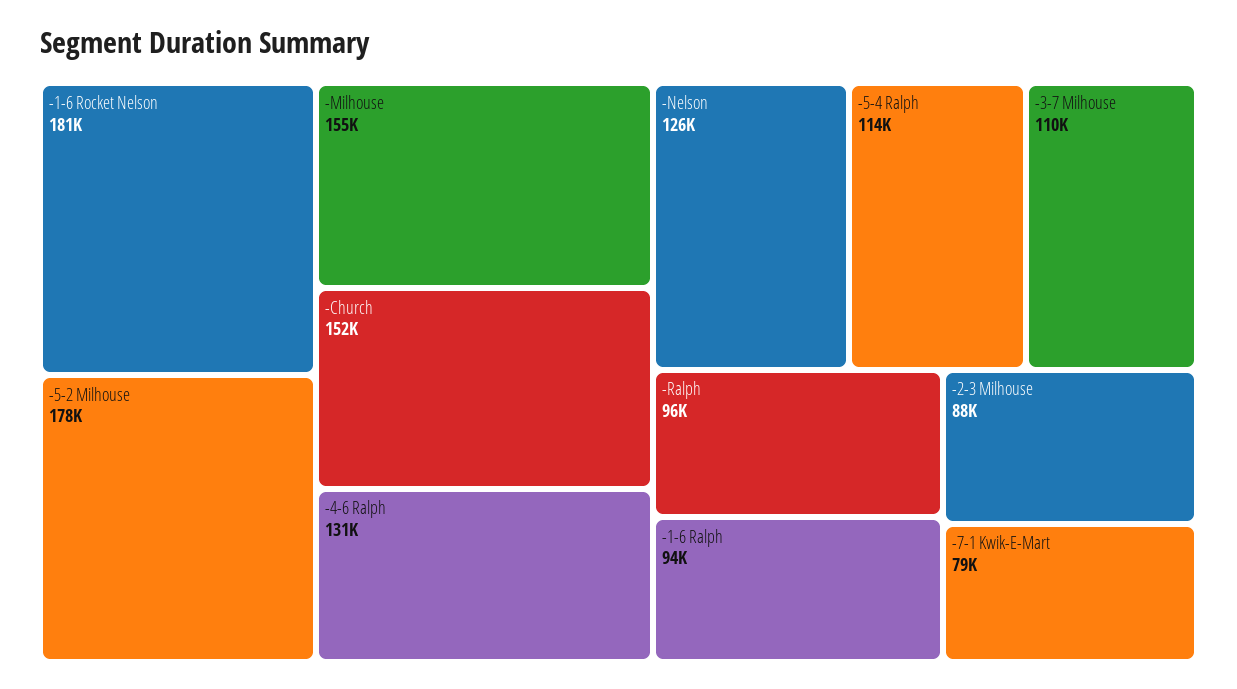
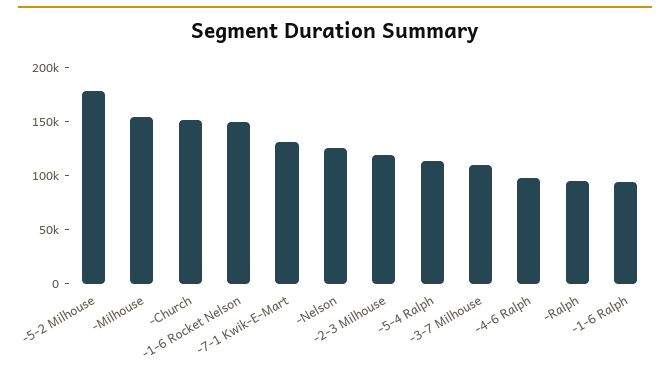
  {
-   "-1-6 Rocket Nelson": 181000,
+   "-1-6 Rocket Nelson": 150000,
    "-5-2 Milhouse": 178000,
    "-Milhouse": 155000,
    "-Church": 152000,
-   "-4-6 Ralph": 131000,
+   "-4-6 Ralph": 100000,
    "-Nelson": 126000,
    "-5-4 Ralph": 114000,
    "-3-7 Milhouse": 110000,
    "-Ralph": 96000,
    "-1-6 Ralph": 94000,
-   "-2-3 Milhouse": 88000,
+   "-2-3 Milhouse": 120000,
-   "-7-1 Kwik-E-Mart": 79000
+   "-7-1 Kwik-E-Mart": 130000
  }

